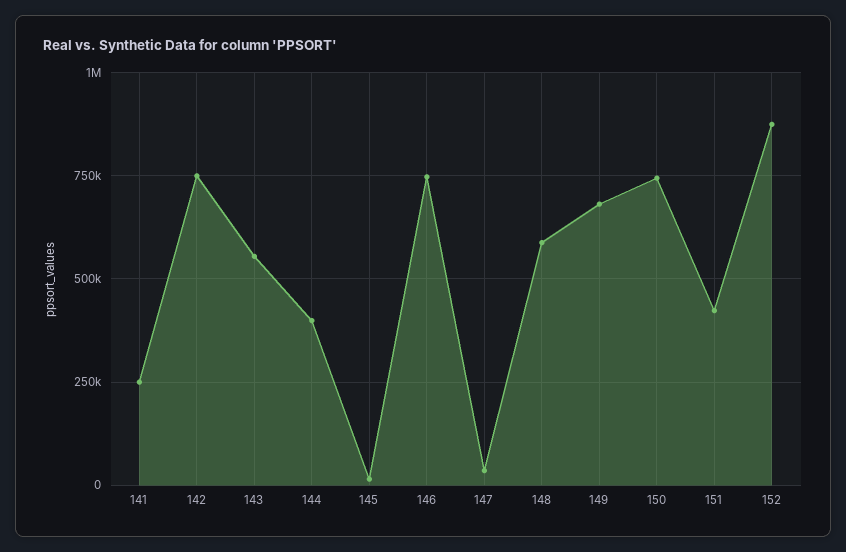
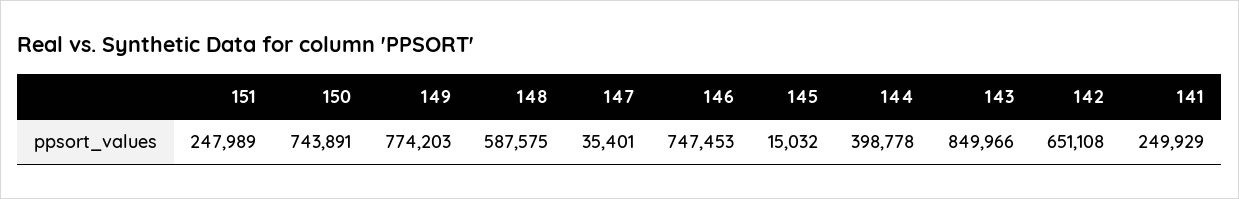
  {
    "141": 249929,
-   "142": 750000,
+   "142": 651108,
-   "143": 550000,
+   "143": 849966,
    "144": 398778,
    "145": 15032,
    "146": 747453,
    "147": 35401,
    "148": 587575,
-   "149": 675000,
+   "149": 774203,
    "150": 743891,
-   "151": 425000,
+   "151": 247989
-   "152": 875000
  }

